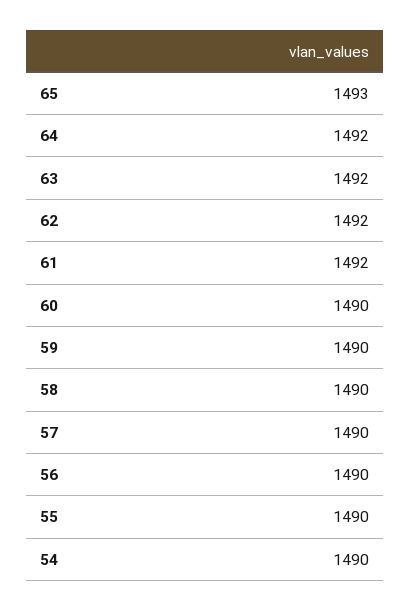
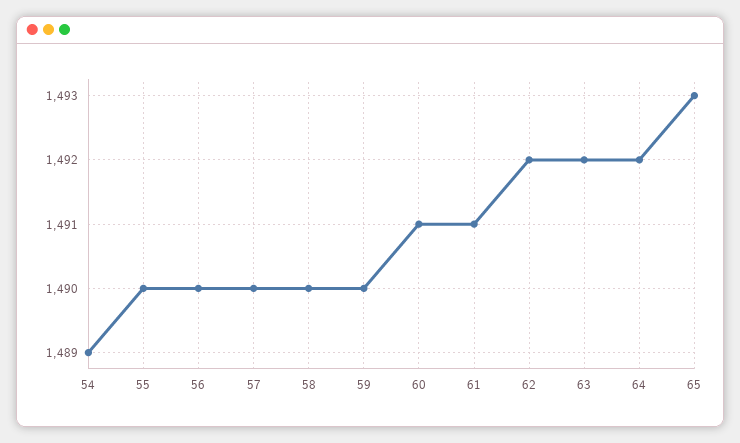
  {
    "65": 1493,
    "64": 1492,
    "63": 1492,
    "62": 1492,
-   "61": 1492,
+   "61": 1491,
-   "60": 1490,
+   "60": 1491,
    "59": 1490,
    "58": 1490,
    "57": 1490,
    "56": 1490,
    "55": 1490,
-   "54": 1490
+   "54": 1489
  }

